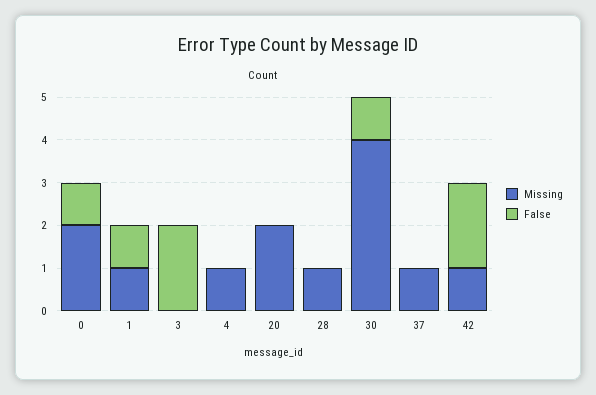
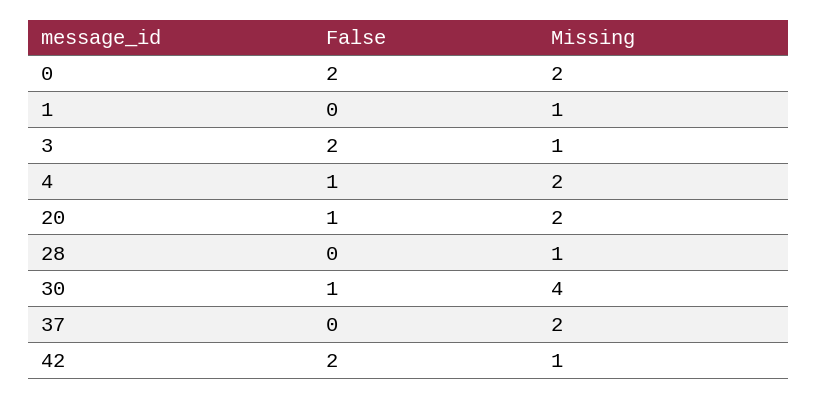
  {
    "Missing": {
      "0": 2,
      "1": 1,
-     "3": 0,
+     "3": 1,
-     "4": 1,
+     "4": 2,
      "20": 2,
      "28": 1,
      "30": 4,
-     "37": 1,
+     "37": 2,
      "42": 1
    },
    "False": {
-     "0": 1,
+     "0": 2,
-     "1": 1,
+     "1": 0,
      "3": 2,
-     "4": 0,
+     "4": 1,
-     "20": 0,
+     "20": 1,
      "28": 0,
      "30": 1,
      "37": 0,
      "42": 2
    }
  }

